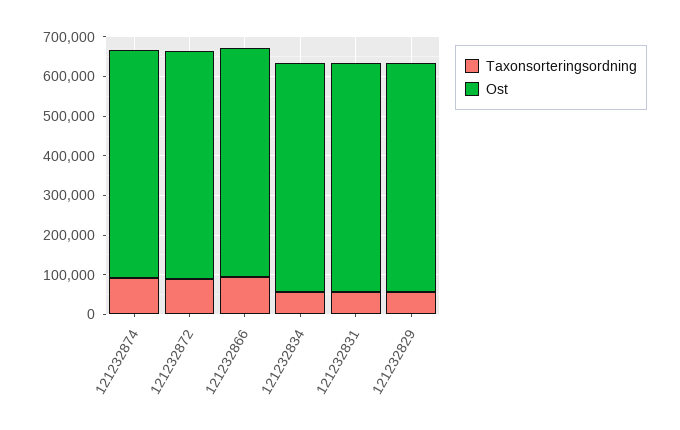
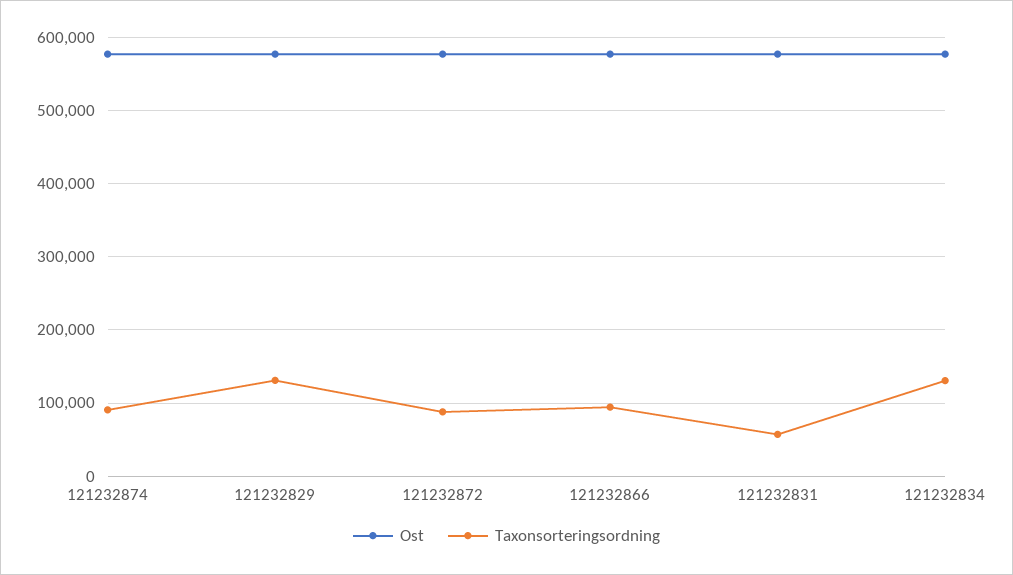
  {
    "Taxonsorteringsordning": {
      "121232874": 90000,
      "121232872": 90000,
      "121232866": 90000,
-     "121232834": 50000,
+     "121232834": 130000,
      "121232831": 60000,
-     "121232829": 50000
+     "121232829": 130000
    },
    "Ost": {
      "121232874": 580000,
      "121232872": 580000,
      "121232866": 580000,
      "121232834": 580000,
      "121232831": 580000,
      "121232829": 580000
    }
  }

